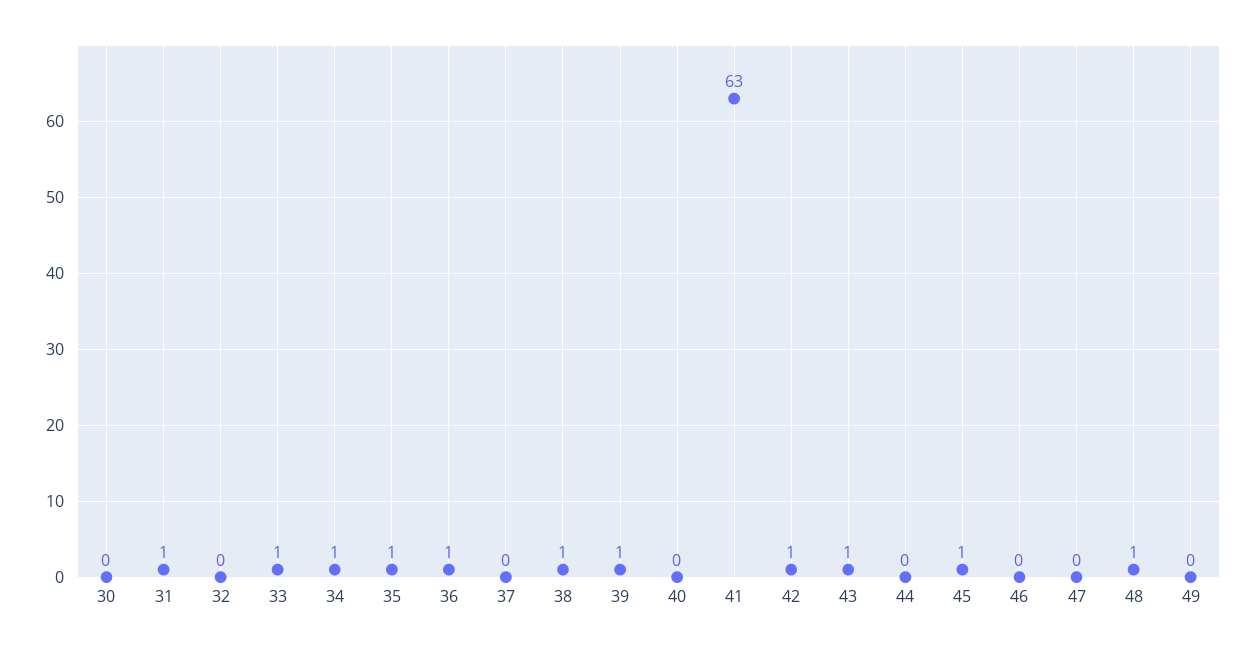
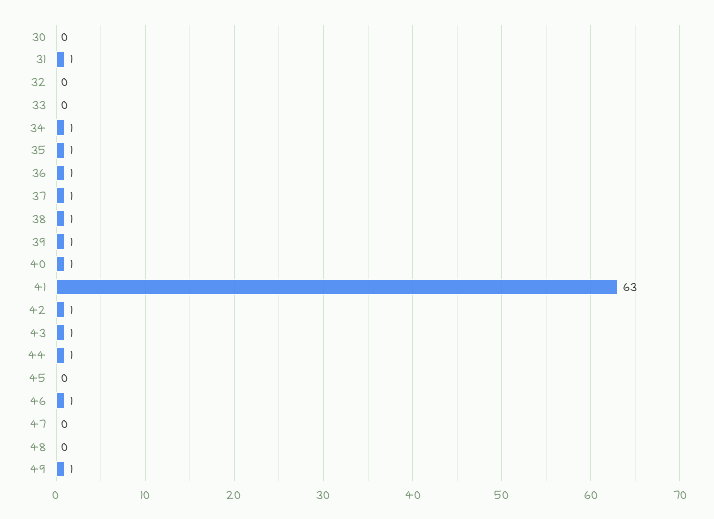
  {
    "30": 0,
    "31": 1,
    "32": 0,
-   "33": 1,
+   "33": 0,
    "34": 1,
    "35": 1,
    "36": 1,
-   "37": 0,
+   "37": 1,
    "38": 1,
    "39": 1,
-   "40": 0,
+   "40": 1,
    "41": 63,
    "42": 1,
    "43": 1,
-   "44": 0,
+   "44": 1,
-   "45": 1,
+   "45": 0,
-   "46": 0,
+   "46": 1,
    "47": 0,
-   "48": 1,
+   "48": 0,
-   "49": 0
+   "49": 1
  }

